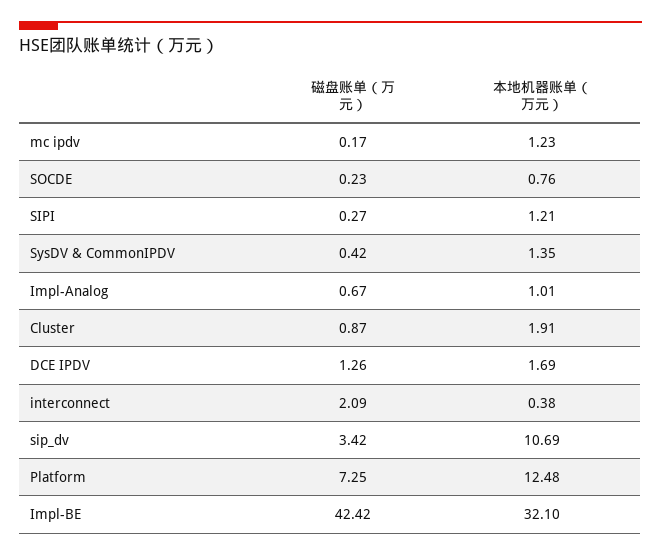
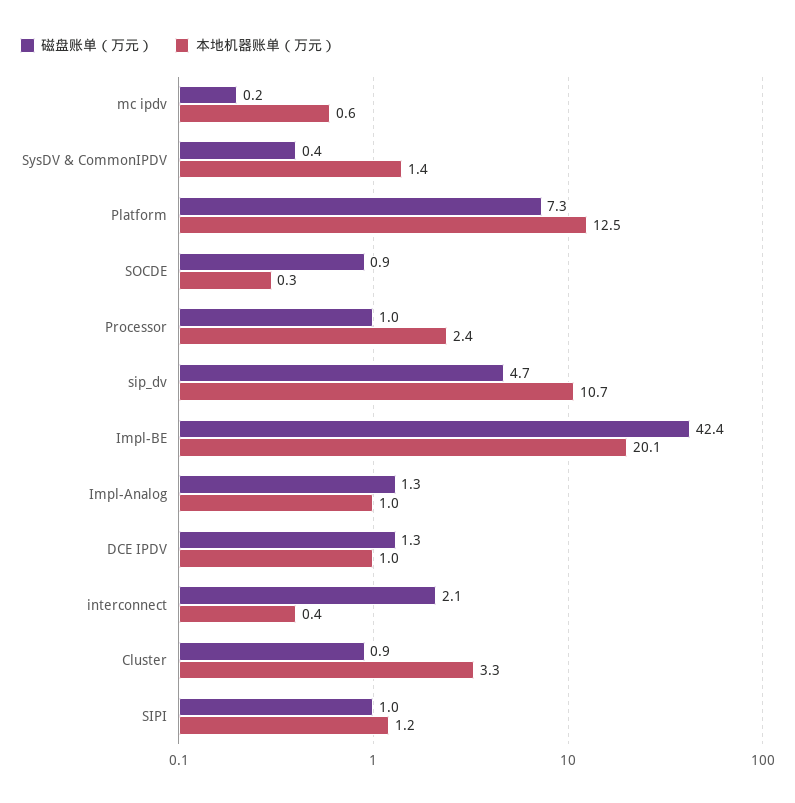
  {
    "磁盘账单（万元）": {
      "mc ipdv": 0.17,
-     "SOCDE": 0.23,
+     "SOCDE": 0.9,
-     "SIPI": 0.27,
+     "SIPI": 1,
      "SysDV & CommonIPDV": 0.42,
-     "Impl-Analog": 0.67,
+     "Impl-Analog": 1.3,
      "Cluster": 0.87,
      "DCE IPDV": 1.26,
      "interconnect": 2.09,
-     "sip_dv": 3.42,
+     "sip_dv": 4.7,
      "Platform": 7.25,
-     "Impl-BE": 42.42
+     "Impl-BE": 42.42,
+     "Processor": 1
    },
    "本地机器账单（万元）": {
-     "mc ipdv": 1.23,
+     "mc ipdv": 0.6,
-     "SOCDE": 0.76,
+     "SOCDE": 0.3,
      "SIPI": 1.21,
      "SysDV & CommonIPDV": 1.35,
      "Impl-Analog": 1.01,
-     "Cluster": 1.91,
+     "Cluster": 3.3,
-     "DCE IPDV": 1.69,
+     "DCE IPDV": 1,
      "interconnect": 0.38,
      "sip_dv": 10.69,
      "Platform": 12.48,
-     "Impl-BE": 32.1
+     "Impl-BE": 20.1,
+     "Processor": 2.4
    }
  }

